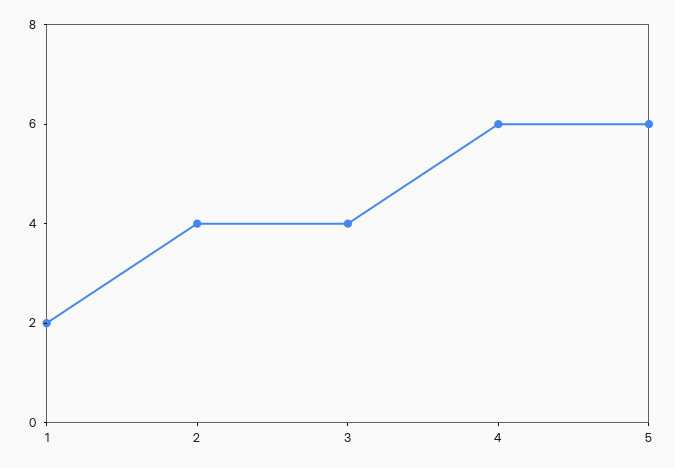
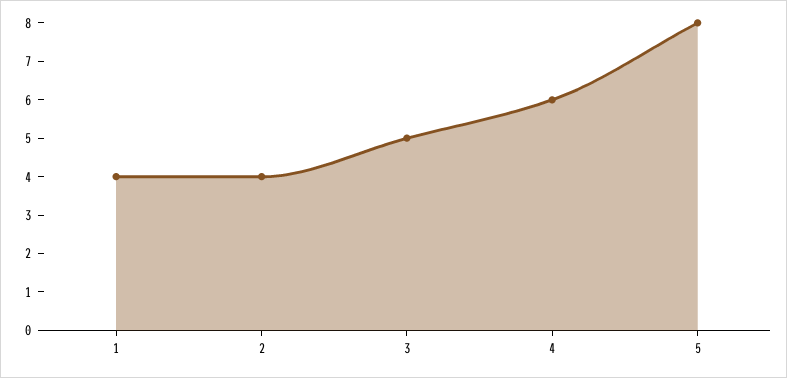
  {
-   "1": 2,
+   "1": 4,
    "2": 4,
-   "3": 4,
+   "3": 5,
    "4": 6,
-   "5": 6
+   "5": 8
  }

